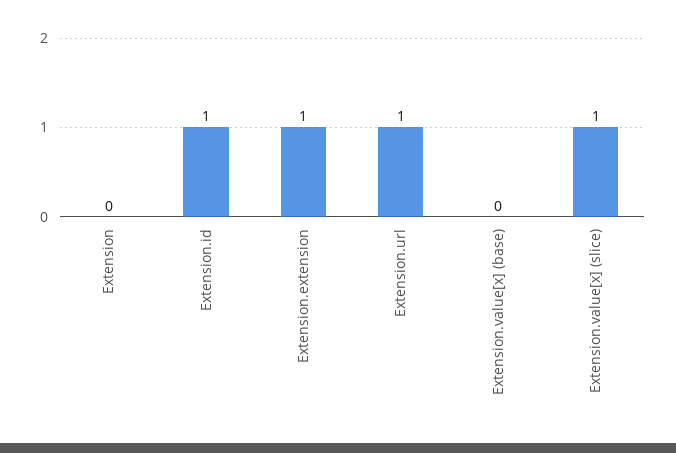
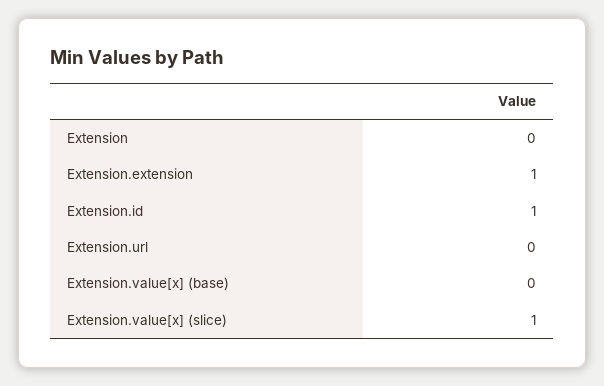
  {
    "Extension": 0,
    "Extension.id": 1,
    "Extension.extension": 1,
-   "Extension.url": 1,
+   "Extension.url": 0,
    "Extension.value[x] (base)": 0,
    "Extension.value[x] (slice)": 1
  }

